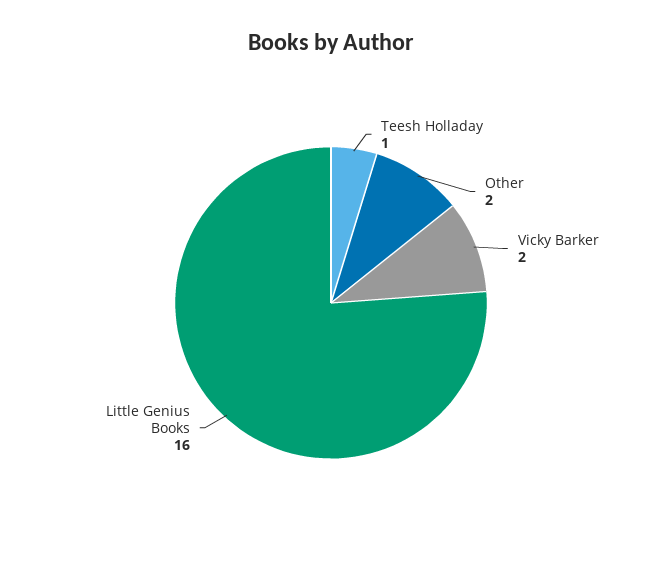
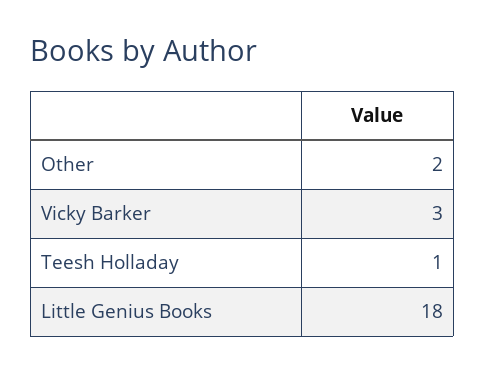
  {
    "Teesh Holladay": 1,
    "Other": 2,
-   "Vicky Barker": 2,
+   "Vicky Barker": 3,
-   "Little Genius Books": 16
+   "Little Genius Books": 18
  }

